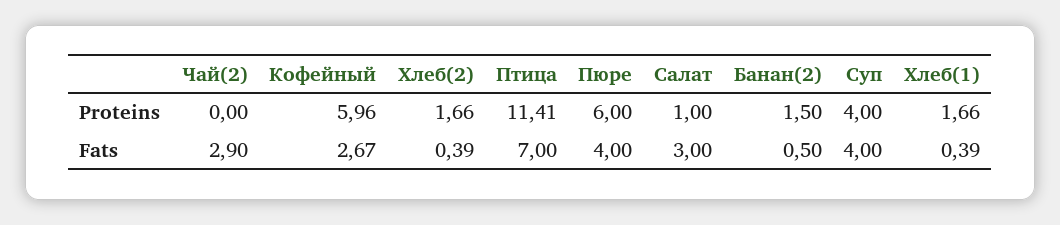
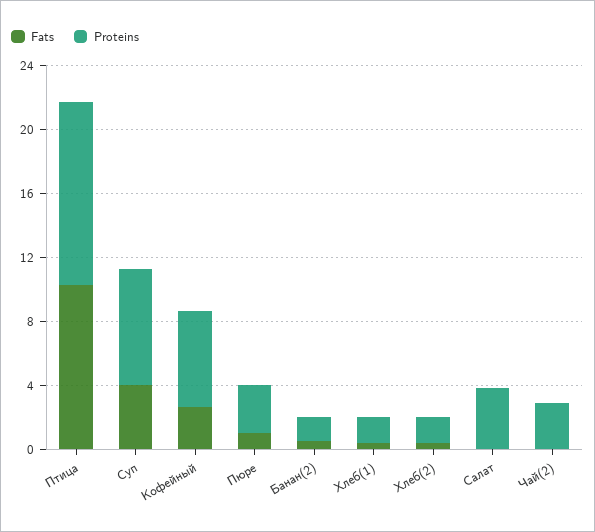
  {
    "Proteins": {
-     "Чай(2)": 0,
+     "Чай(2)": 3,
      "Кофейный": 5.96,
      "Хлеб(2)": 1.66,
      "Птица": 11.41,
-     "Пюре": 6,
+     "Пюре": 3,
-     "Салат": 1,
+     "Салат": 4,
      "Банан(2)": 1.5,
-     "Суп": 4,
+     "Суп": 7,
      "Хлеб(1)": 1.66
    },
    "Fats": {
-     "Чай(2)": 2.9,
+     "Чай(2)": 0,
      "Кофейный": 2.67,
      "Хлеб(2)": 0.39,
-     "Птица": 7,
+     "Птица": 10,
-     "Пюре": 4,
+     "Пюре": 1,
-     "Салат": 3,
+     "Салат": 0,
      "Банан(2)": 0.5,
      "Суп": 4,
      "Хлеб(1)": 0.39
    }
  }

